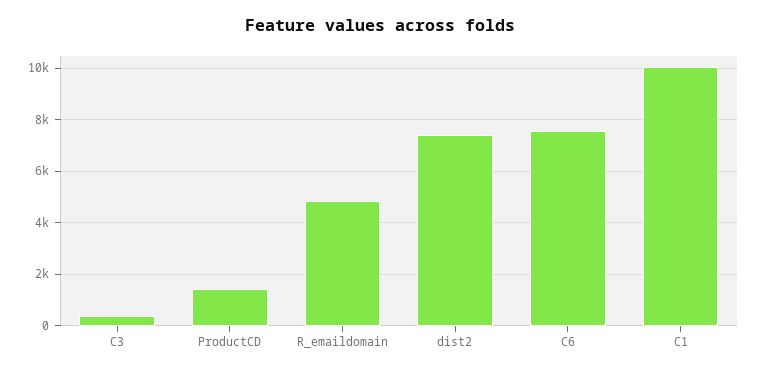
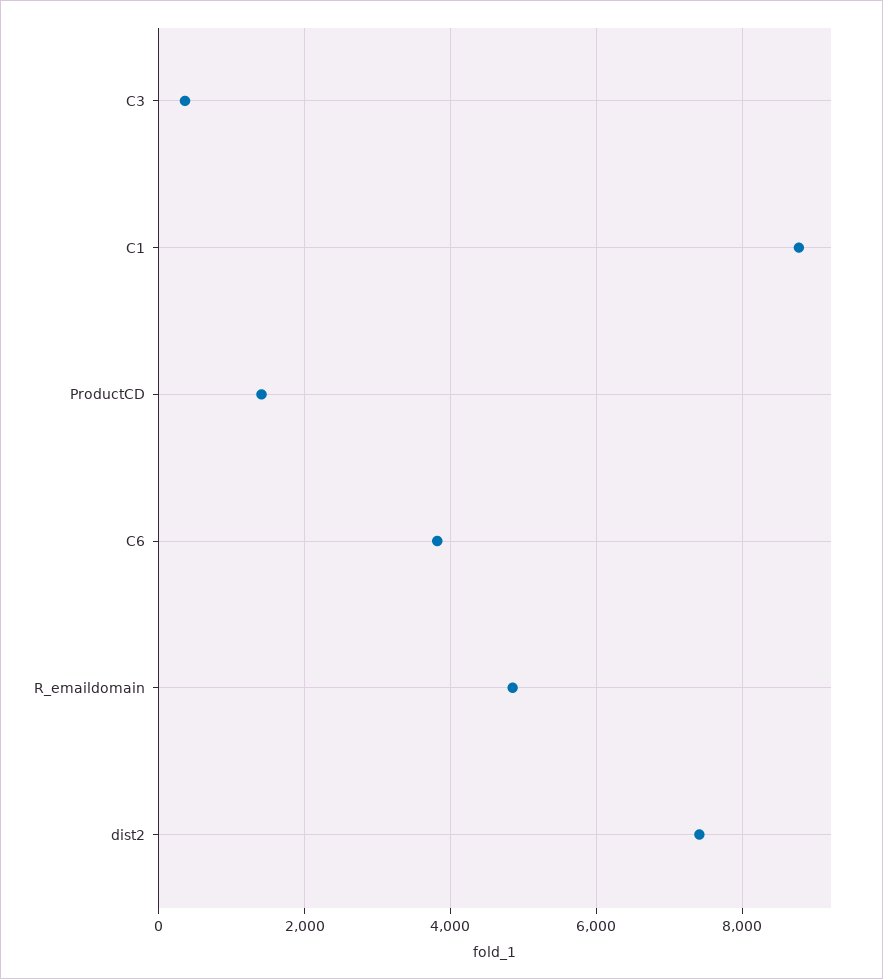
  {
    "C3": 400,
    "ProductCD": 1400,
    "R_emaildomain": 4800,
    "dist2": 7400,
-   "C6": 7500,
+   "C6": 3800,
-   "C1": 10000
+   "C1": 8800
  }

